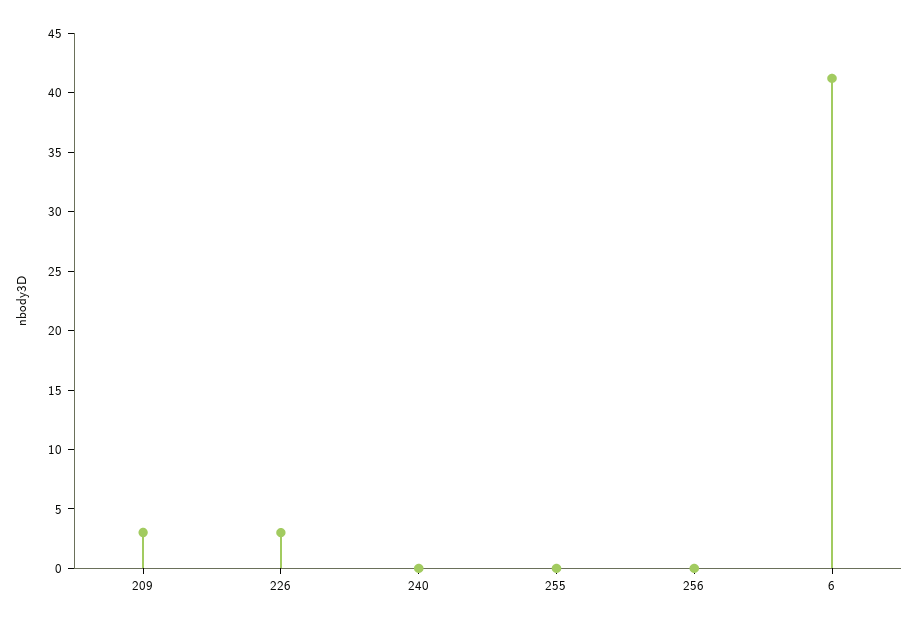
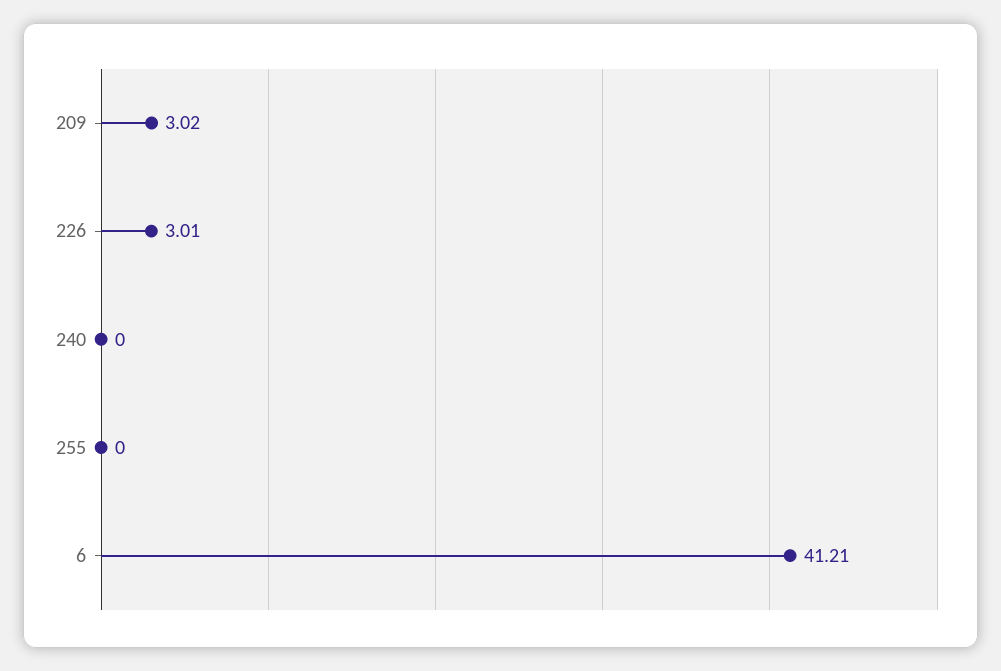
  {
    "209": 3.02,
    "226": 3.01,
    "240": 0,
    "255": 0,
-   "256": 0,
    "6": 41.21
  }

